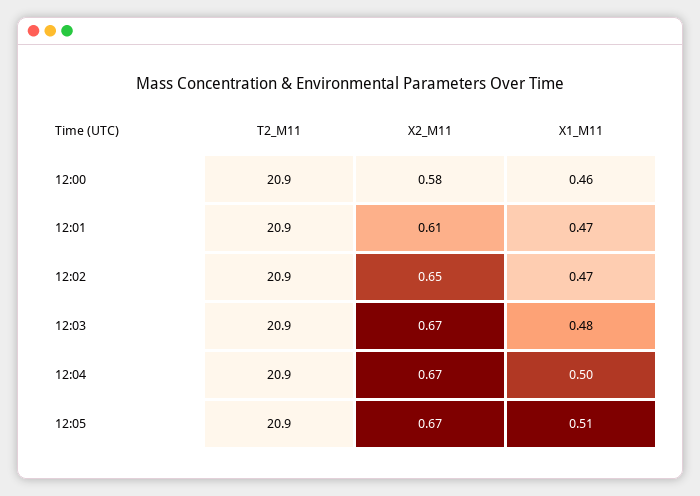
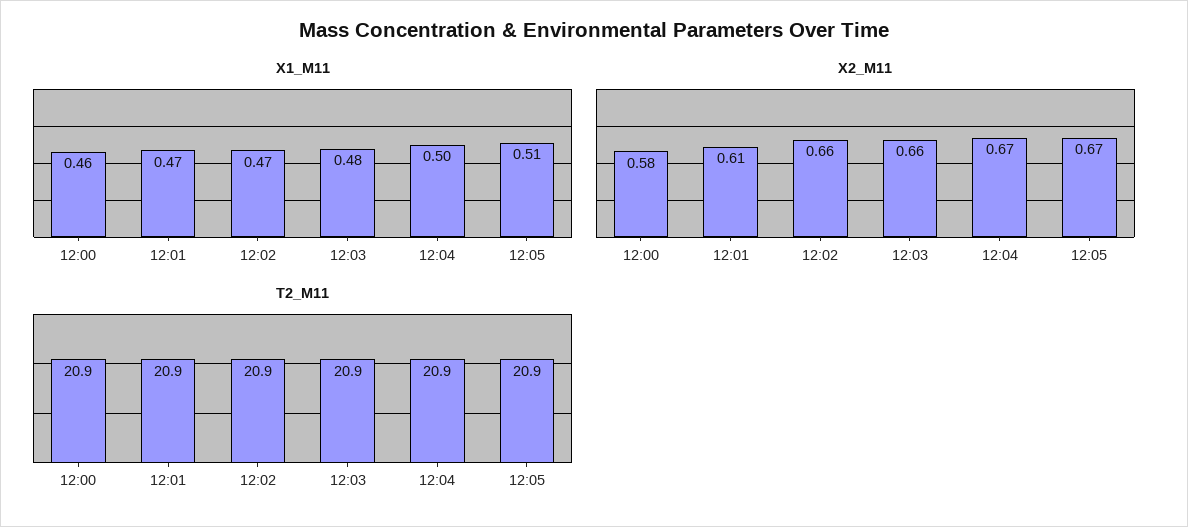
  {
    "T2_M11": {
      "12:00": 20.9,
      "12:01": 20.9,
      "12:02": 20.9,
      "12:03": 20.9,
      "12:04": 20.9,
      "12:05": 20.9
    },
    "X2_M11": {
      "12:00": 0.58,
      "12:01": 0.61,
-     "12:02": 0.65,
+     "12:02": 0.66,
-     "12:03": 0.67,
+     "12:03": 0.66,
      "12:04": 0.67,
      "12:05": 0.67
    },
    "X1_M11": {
      "12:00": 0.46,
      "12:01": 0.47,
      "12:02": 0.47,
      "12:03": 0.48,
      "12:04": 0.5,
      "12:05": 0.51
    }
  }

